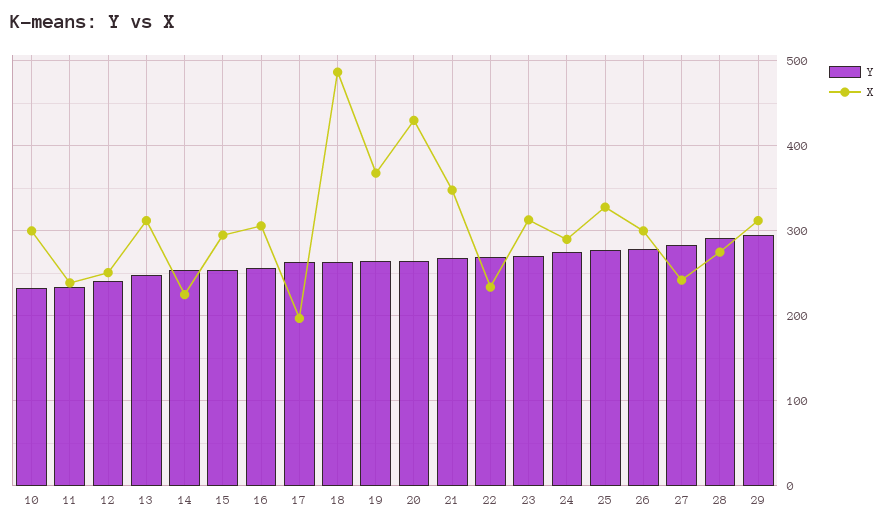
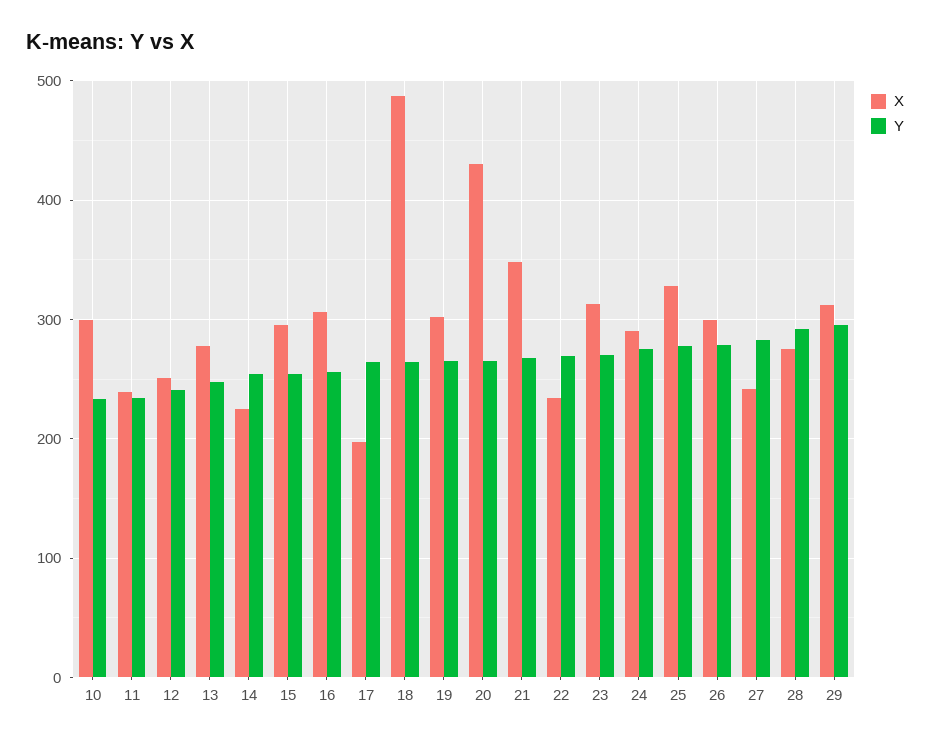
  {
    "Y": {
      "10": 230,
      "11": 230,
      "12": 240,
      "13": 250,
      "14": 250,
      "15": 250,
      "16": 260,
      "17": 260,
      "18": 260,
      "19": 270,
      "20": 270,
      "21": 270,
      "22": 270,
      "23": 270,
      "24": 280,
      "25": 280,
      "26": 280,
      "27": 280,
      "28": 290,
      "29": 300
    },
    "X": {
      "10": 300,
      "11": 240,
      "12": 250,
-     "13": 310,
+     "13": 280,
      "14": 230,
      "15": 300,
      "16": 310,
      "17": 200,
      "18": 490,
-     "19": 370,
+     "19": 300,
      "20": 430,
      "21": 350,
      "22": 230,
      "23": 310,
      "24": 290,
      "25": 330,
      "26": 300,
      "27": 240,
      "28": 280,
      "29": 310
    }
  }

